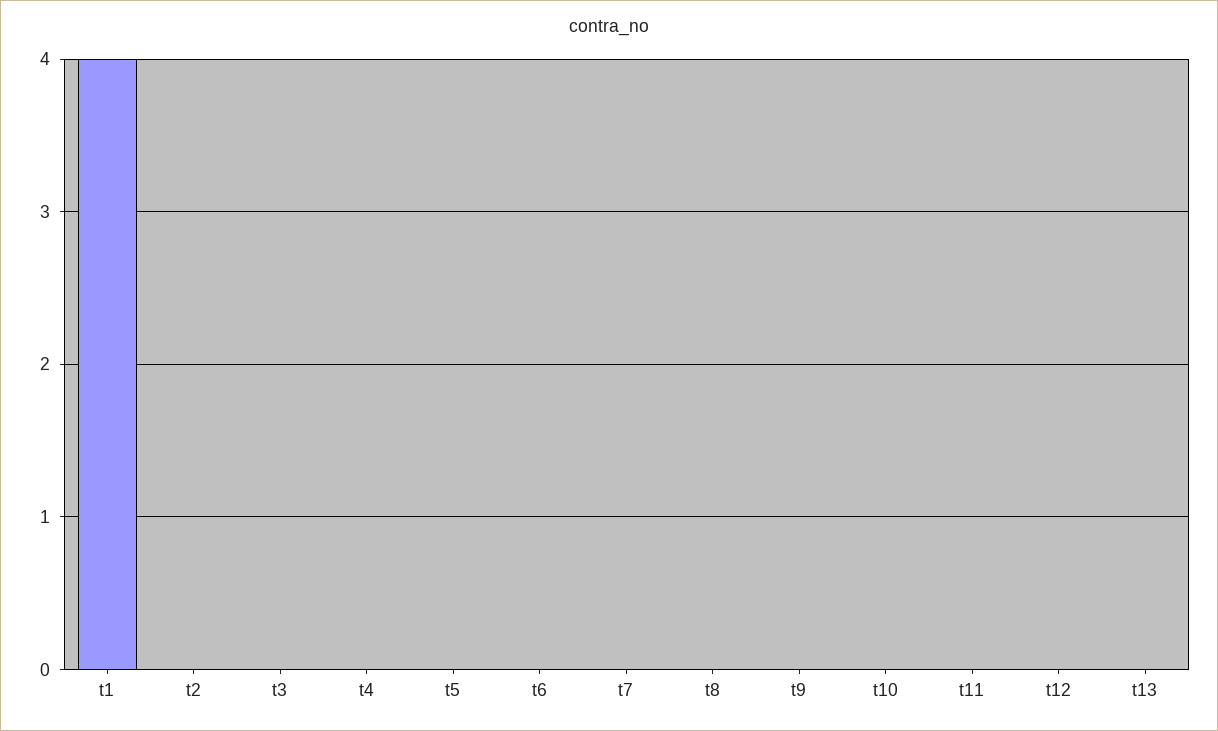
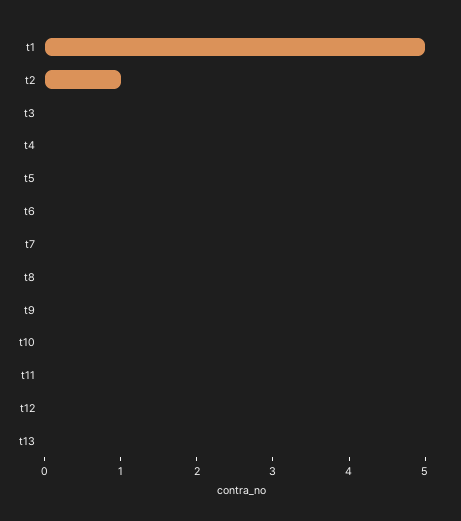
  {
-   "t1": 4,
+   "t1": 5,
-   "t2": 0,
+   "t2": 1,
    "t3": 0,
    "t4": 0,
    "t5": 0,
    "t6": 0,
    "t7": 0,
    "t8": 0,
    "t9": 0,
    "t10": 0,
    "t11": 0,
    "t12": 0,
    "t13": 0
  }

